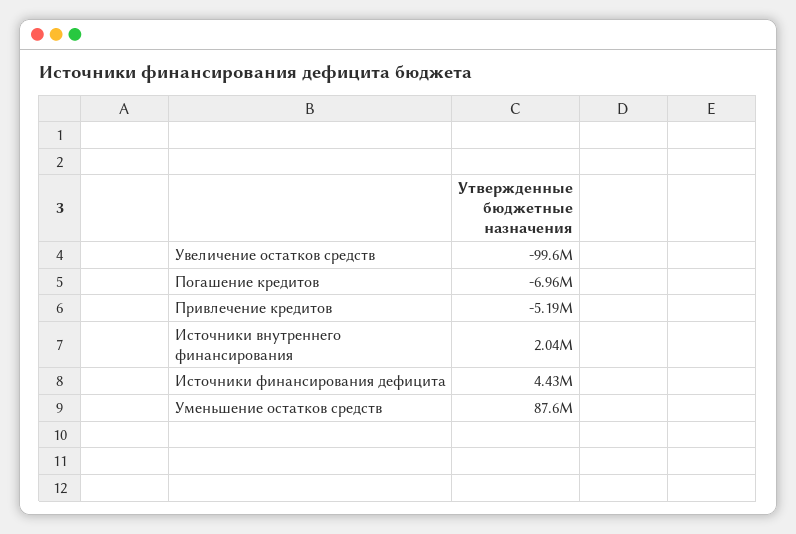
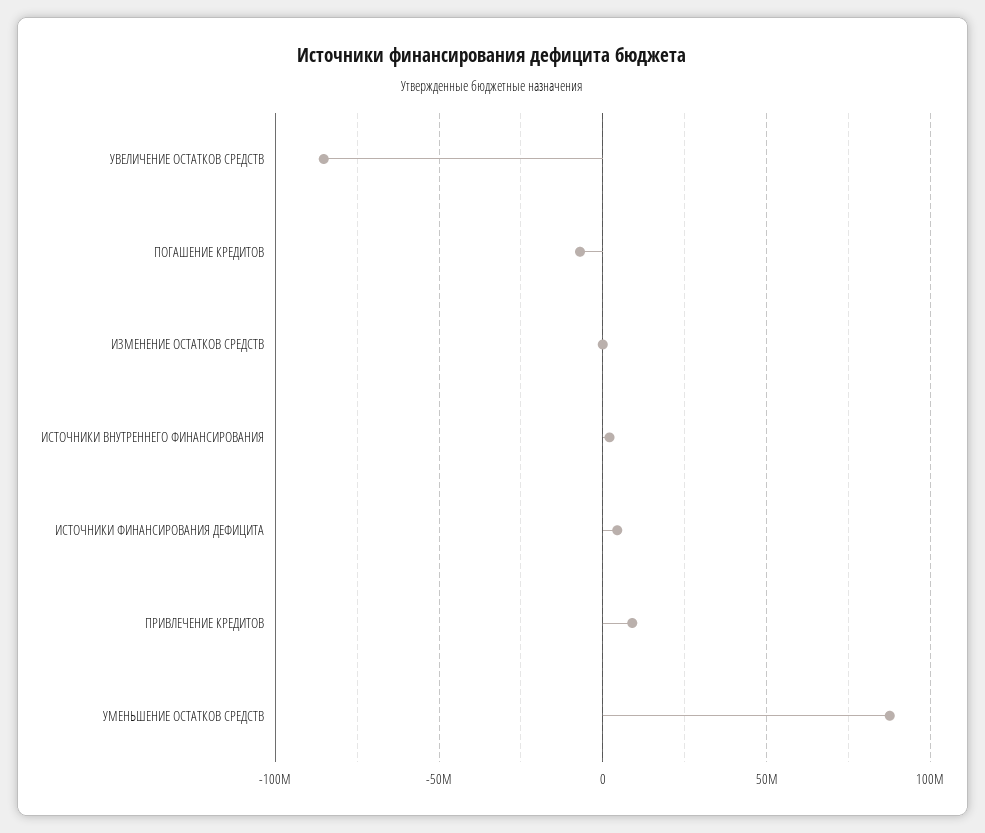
  {
-   "Увеличение остатков средств": -99600000,
+   "Увеличение остатков средств": -85000000,
    "Погашение кредитов": -6960000,
-   "Привлечение кредитов": -5190000,
+   "Привлечение кредитов": 10000000,
    "Источники внутреннего финансирования": 2040000,
    "Источники финансирования дефицита": 4430000,
-   "Уменьшение остатков средств": 87600000
+   "Уменьшение остатков средств": 87600000,
+   "ИЗМЕНЕНИЕ ОСТАТКОВ СРЕДСТВ": 0
  }

